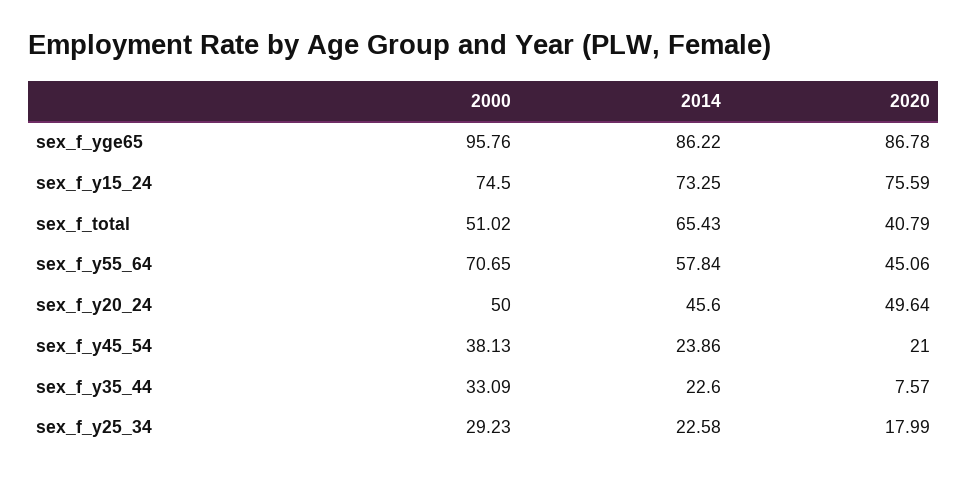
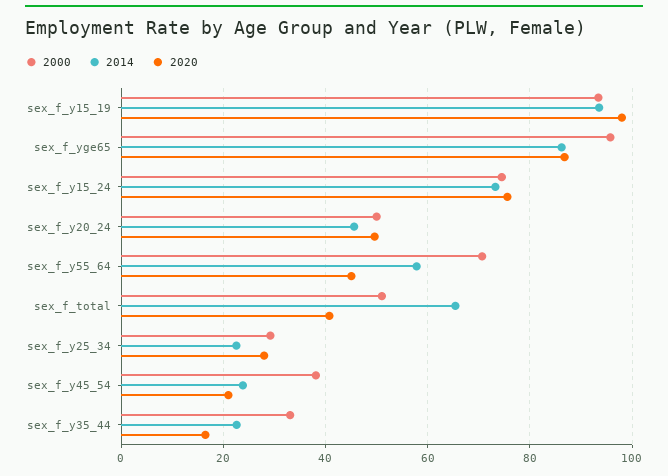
  {
    "2000": {
      "sex_f_yge65": 95.76,
      "sex_f_y15_24": 74.5,
      "sex_f_total": 51.02,
      "sex_f_y55_64": 70.65,
      "sex_f_y20_24": 50,
      "sex_f_y45_54": 38.13,
      "sex_f_y35_44": 33.09,
-     "sex_f_y25_34": 29.23
+     "sex_f_y25_34": 29.23,
+     "sex_f_y15_19": 94
    },
    "2014": {
      "sex_f_yge65": 86.22,
      "sex_f_y15_24": 73.25,
      "sex_f_total": 65.43,
      "sex_f_y55_64": 57.84,
      "sex_f_y20_24": 45.6,
      "sex_f_y45_54": 23.86,
      "sex_f_y35_44": 22.6,
-     "sex_f_y25_34": 22.58
+     "sex_f_y25_34": 22.58,
+     "sex_f_y15_19": 94
    },
    "2020": {
      "sex_f_yge65": 86.78,
      "sex_f_y15_24": 75.59,
      "sex_f_total": 40.79,
      "sex_f_y55_64": 45.06,
      "sex_f_y20_24": 49.64,
      "sex_f_y45_54": 21,
-     "sex_f_y35_44": 7.57,
+     "sex_f_y35_44": 16,
-     "sex_f_y25_34": 17.99
+     "sex_f_y25_34": 28,
+     "sex_f_y15_19": 98
    }
  }

